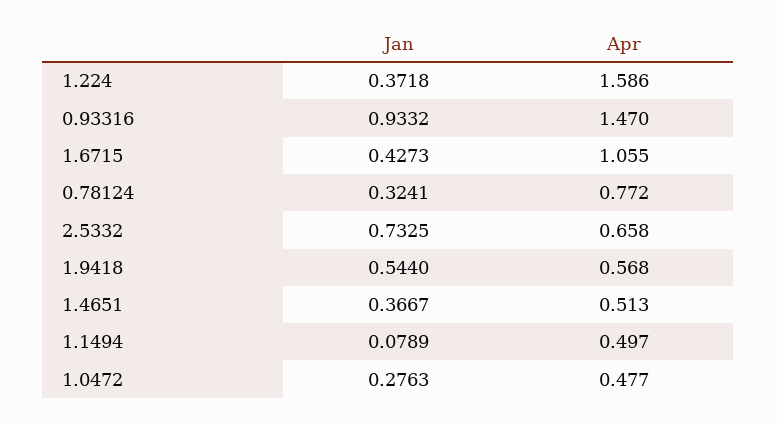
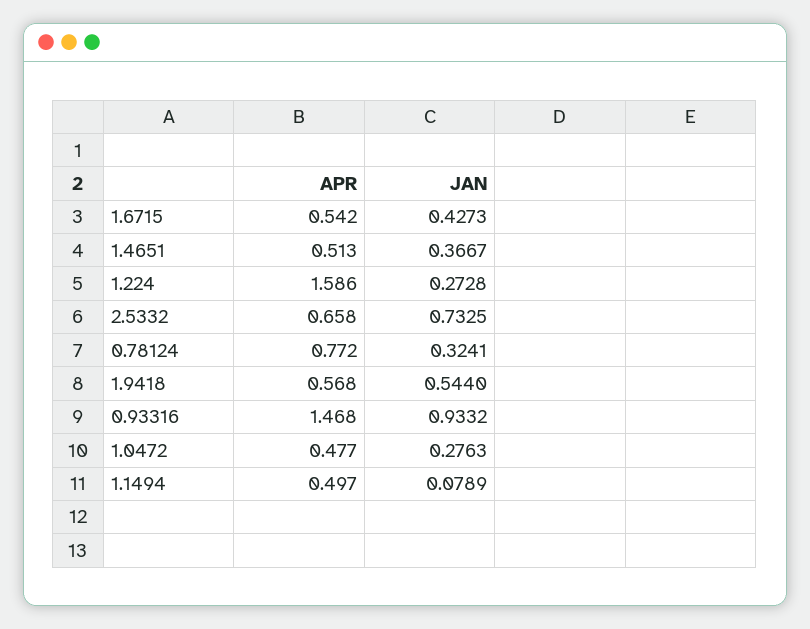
  {
    "Jan": {
-     "1.224": 0.3718,
+     "1.224": 0.2728,
      "0.93316": 0.9332,
      "1.6715": 0.4273,
      "0.78124": 0.3241,
      "2.5332": 0.7325,
      "1.9418": 0.544,
      "1.4651": 0.3667,
      "1.1494": 0.0789,
      "1.0472": 0.2763
    },
    "Apr": {
      "1.224": 1.586,
-     "0.93316": 1.47,
+     "0.93316": 1.468,
-     "1.6715": 1.055,
+     "1.6715": 0.542,
      "0.78124": 0.772,
      "2.5332": 0.658,
      "1.9418": 0.568,
      "1.4651": 0.513,
      "1.1494": 0.497,
      "1.0472": 0.477
    }
  }

